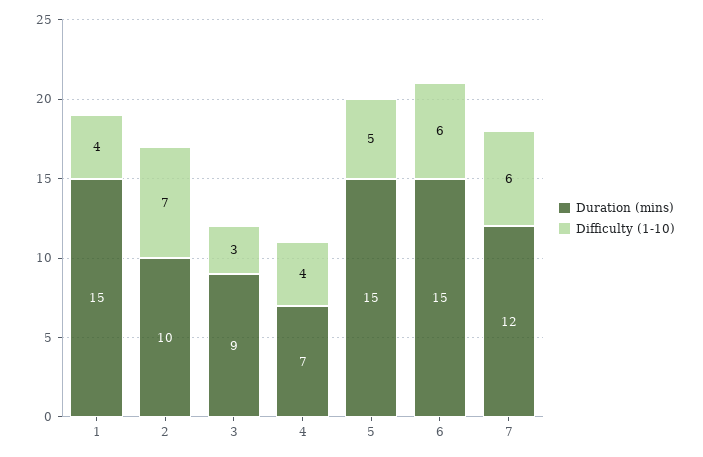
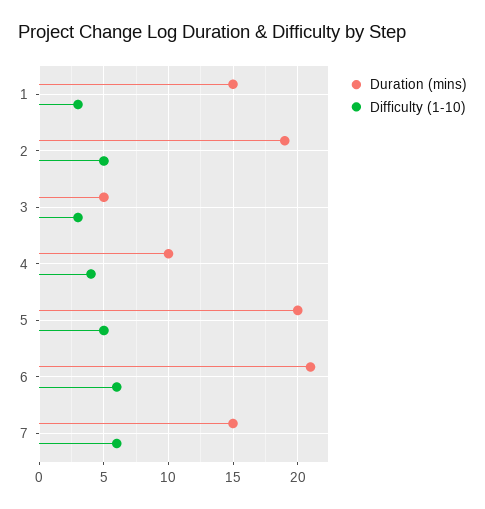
  {
    "Duration (mins)": {
      "1": 15,
-     "2": 10,
+     "2": 19,
-     "3": 9,
+     "3": 5,
-     "4": 7,
+     "4": 10,
-     "5": 15,
+     "5": 20,
-     "6": 15,
+     "6": 21,
-     "7": 12
+     "7": 15
    },
    "Difficulty (1-10)": {
-     "1": 4,
+     "1": 3,
-     "2": 7,
+     "2": 5,
      "3": 3,
      "4": 4,
      "5": 5,
      "6": 6,
      "7": 6
    }
  }

